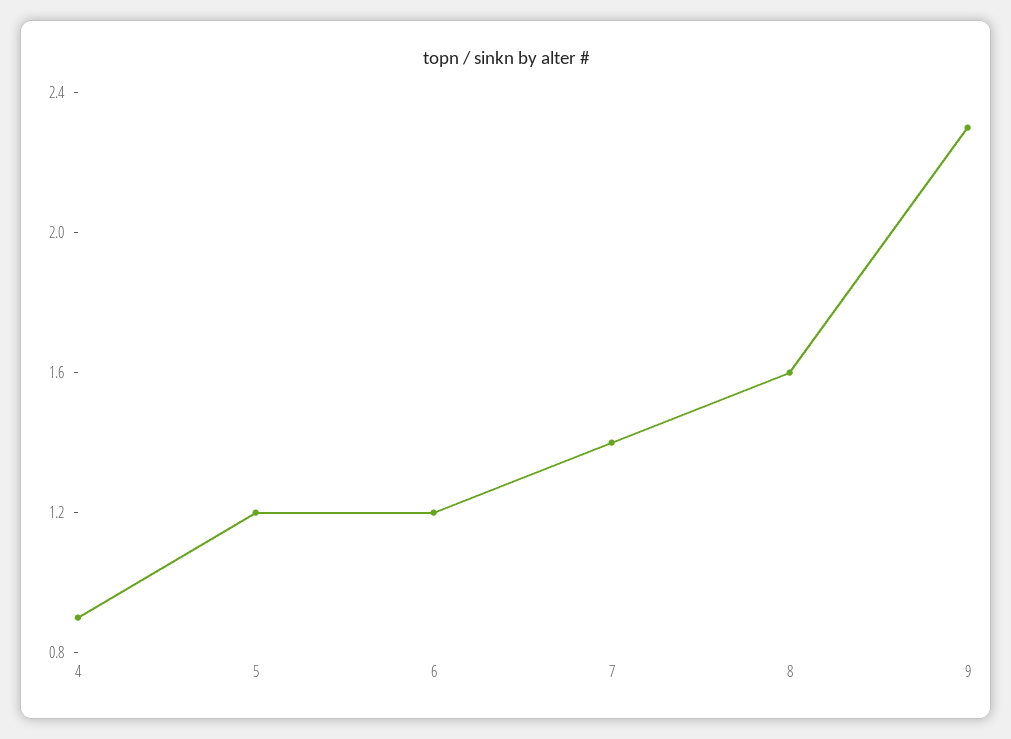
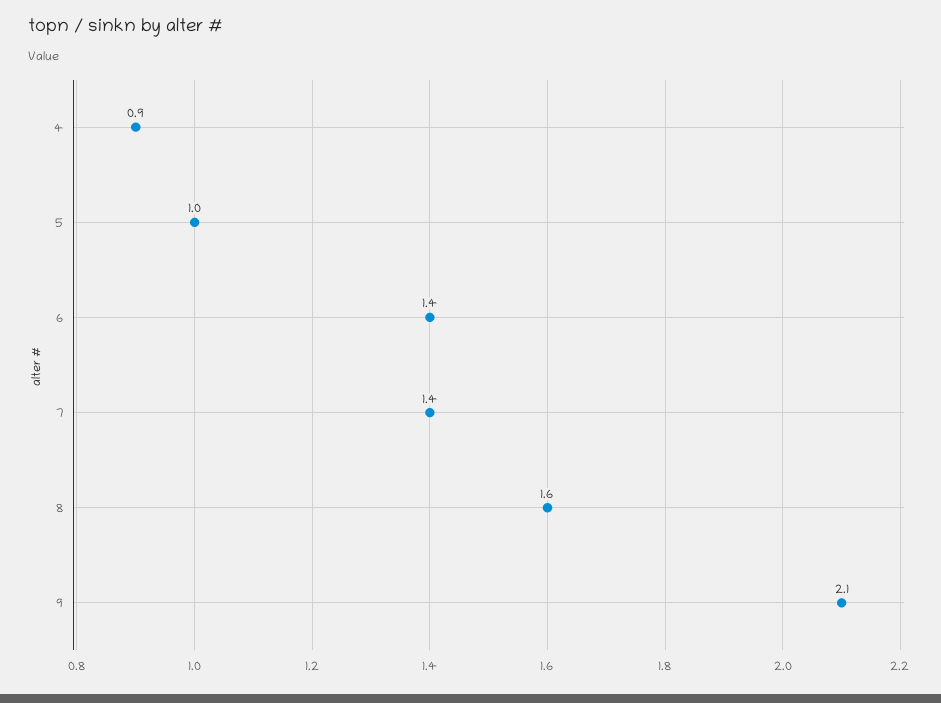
  {
    "4": 0.9,
-   "5": 1.2,
+   "5": 1,
-   "6": 1.2,
+   "6": 1.4,
    "7": 1.4,
    "8": 1.6,
-   "9": 2.3
+   "9": 2.1
  }

